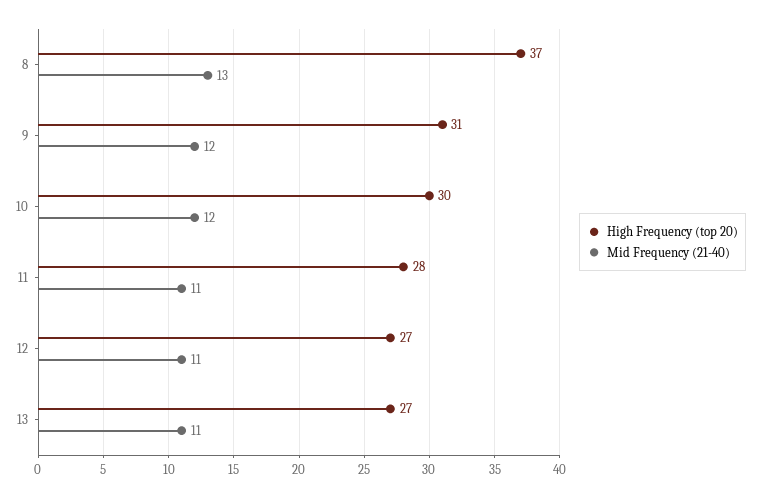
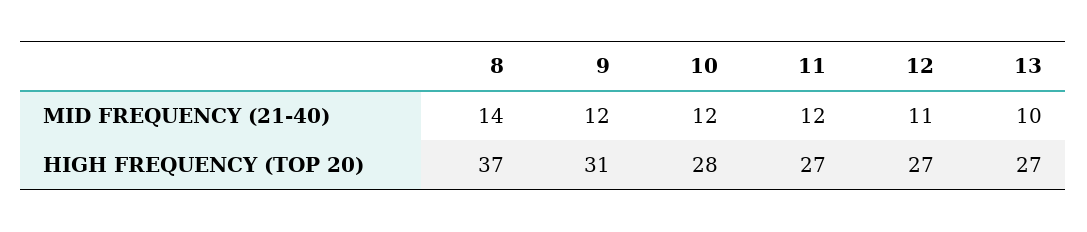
  {
    "High Frequency (top 20)": {
      "8": 37,
      "9": 31,
-     "10": 30,
+     "10": 28,
-     "11": 28,
+     "11": 27,
      "12": 27,
      "13": 27
    },
    "Mid Frequency (21-40)": {
-     "8": 13,
+     "8": 14,
      "9": 12,
      "10": 12,
-     "11": 11,
+     "11": 12,
      "12": 11,
-     "13": 11
+     "13": 10
    }
  }

